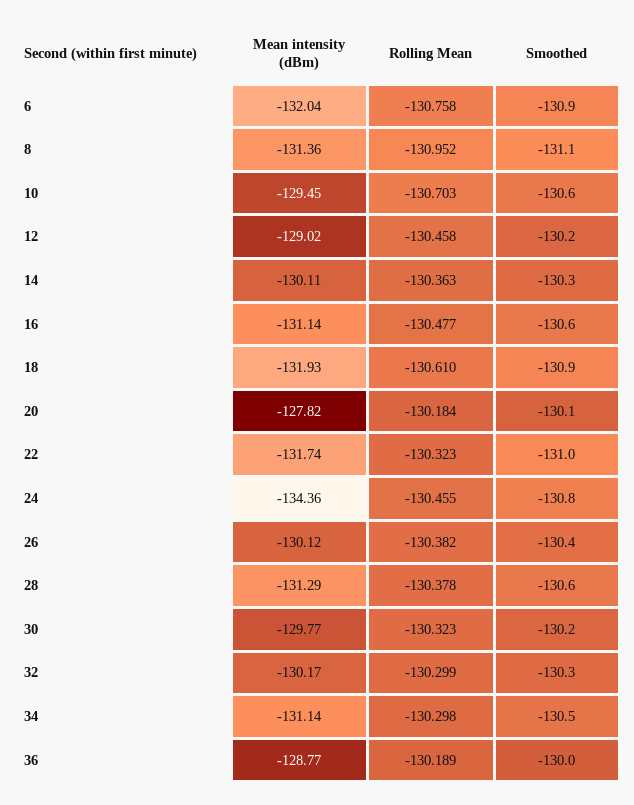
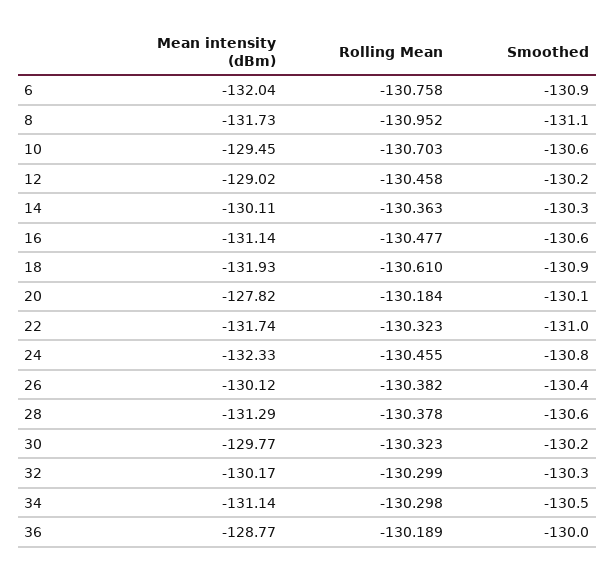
  {
    "Mean intensity (dBm)": {
      "6": -132.04,
-     "8": -131.36,
+     "8": -131.73,
      "10": -129.45,
      "12": -129.02,
      "14": -130.11,
      "16": -131.14,
      "18": -131.93,
      "20": -127.82,
      "22": -131.74,
-     "24": -134.36,
+     "24": -132.33,
      "26": -130.12,
      "28": -131.29,
      "30": -129.77,
      "32": -130.17,
      "34": -131.14,
      "36": -128.77
    },
    "Rolling Mean": {
      "6": -130.758,
      "8": -130.952,
      "10": -130.703,
      "12": -130.458,
      "14": -130.363,
      "16": -130.477,
      "18": -130.61,
      "20": -130.184,
      "22": -130.323,
      "24": -130.455,
      "26": -130.382,
      "28": -130.378,
      "30": -130.323,
      "32": -130.299,
      "34": -130.298,
      "36": -130.189
    },
    "Smoothed": {
      "6": -130.9,
      "8": -131.1,
      "10": -130.6,
      "12": -130.2,
      "14": -130.3,
      "16": -130.6,
      "18": -130.9,
      "20": -130.1,
      "22": -131,
      "24": -130.8,
      "26": -130.4,
      "28": -130.6,
      "30": -130.2,
      "32": -130.3,
      "34": -130.5,
      "36": -130
    }
  }

